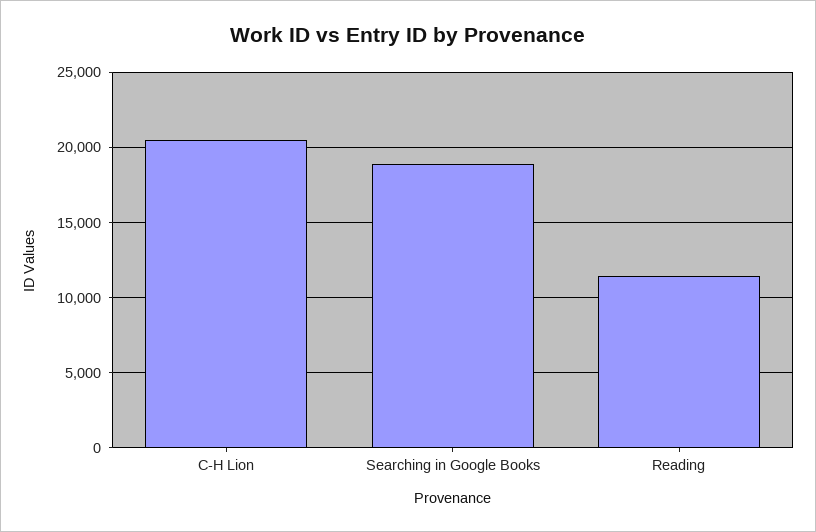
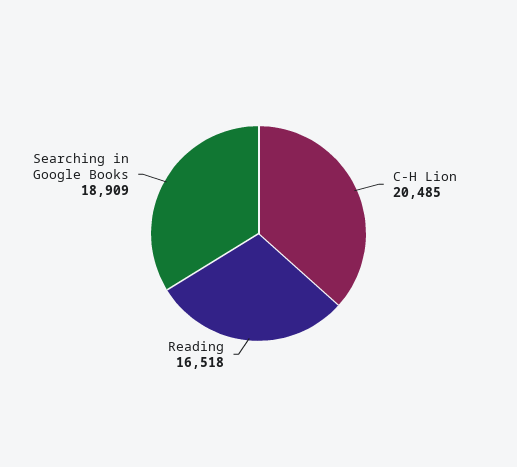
  {
    "C-H Lion": 20485,
    "Searching in Google Books": 18909,
-   "Reading": 11500
+   "Reading": 16518
  }

